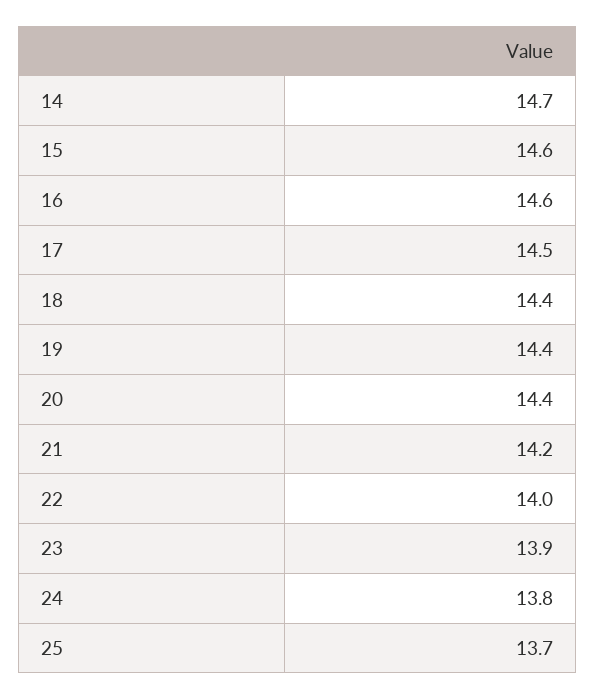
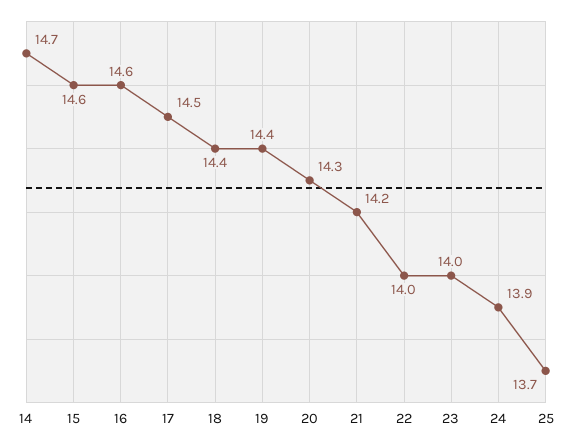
  {
    "14": 14.7,
    "15": 14.6,
    "16": 14.6,
    "17": 14.5,
    "18": 14.4,
    "19": 14.4,
-   "20": 14.4,
+   "20": 14.3,
    "21": 14.2,
    "22": 14,
-   "23": 13.9,
+   "23": 14,
-   "24": 13.8,
+   "24": 13.9,
    "25": 13.7
  }

